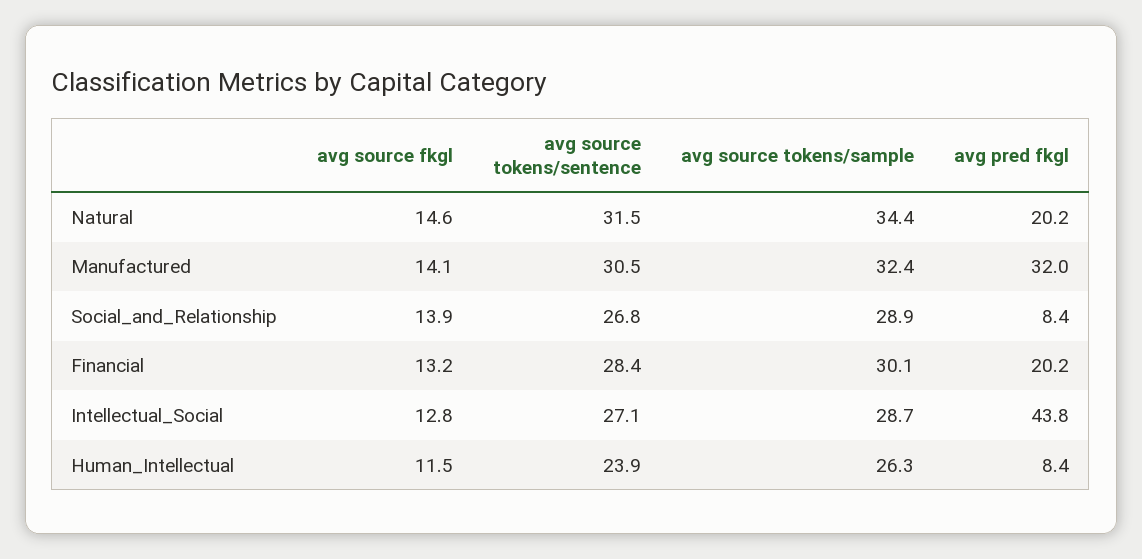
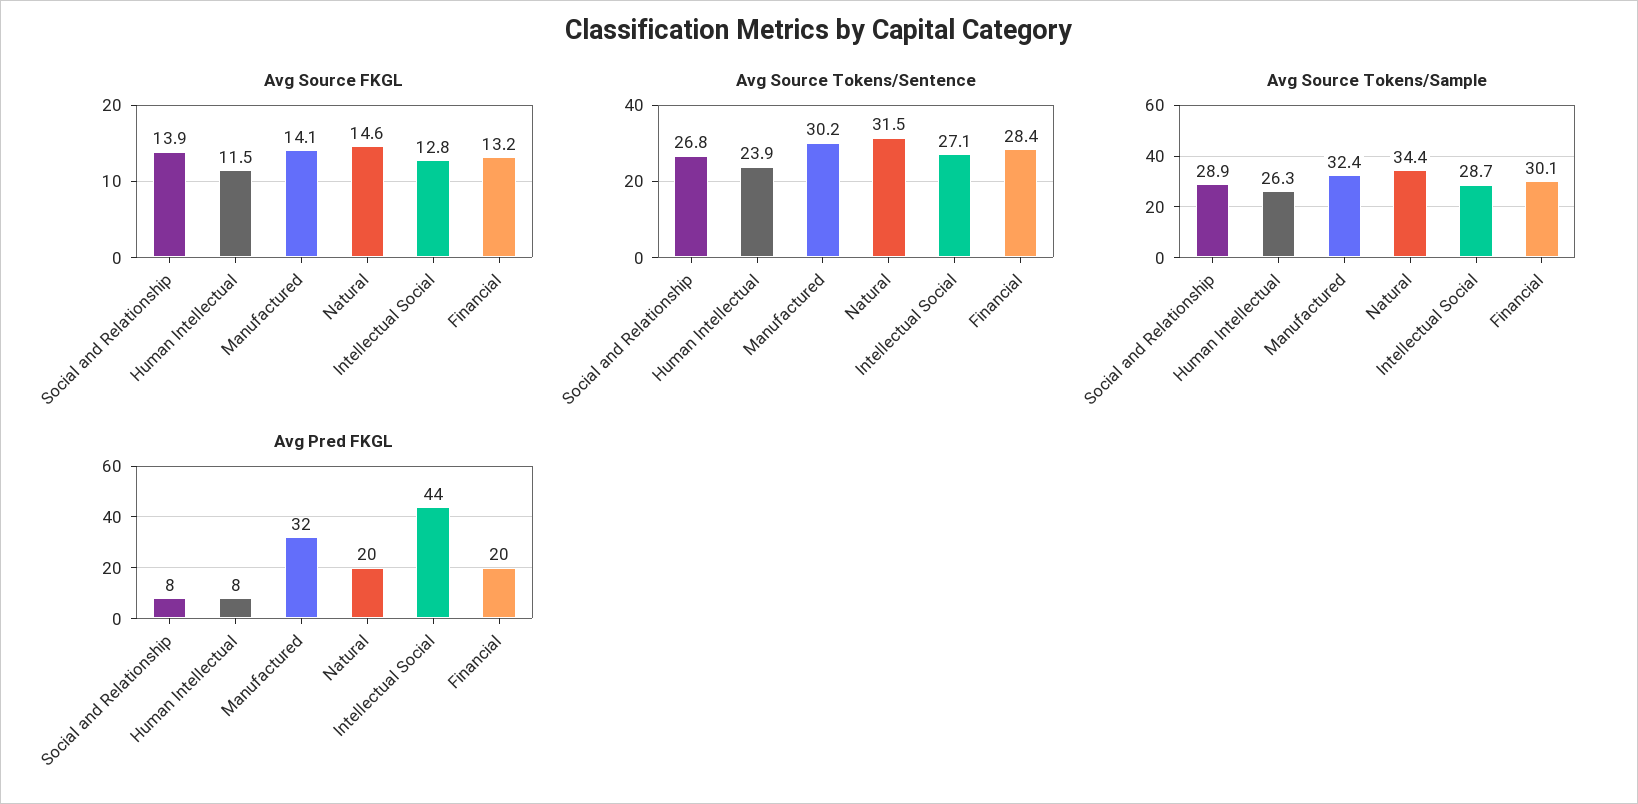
  {
    "avg source fkgl": {
      "Natural": 14.6,
      "Manufactured": 14.1,
      "Social_and_Relationship": 13.9,
      "Financial": 13.2,
      "Intellectual_Social": 12.8,
      "Human_Intellectual": 11.5
    },
    "avg source tokens/sentence": {
      "Natural": 31.5,
-     "Manufactured": 30.5,
+     "Manufactured": 30.2,
      "Social_and_Relationship": 26.8,
      "Financial": 28.4,
      "Intellectual_Social": 27.1,
      "Human_Intellectual": 23.9
    },
    "avg source tokens/sample": {
      "Natural": 34.4,
      "Manufactured": 32.4,
      "Social_and_Relationship": 28.9,
      "Financial": 30.1,
      "Intellectual_Social": 28.7,
      "Human_Intellectual": 26.3
    },
    "avg pred fkgl": {
      "Natural": 20.2,
      "Manufactured": 32,
      "Social_and_Relationship": 8.4,
      "Financial": 20.2,
      "Intellectual_Social": 43.8,
      "Human_Intellectual": 8.4
    }
  }

